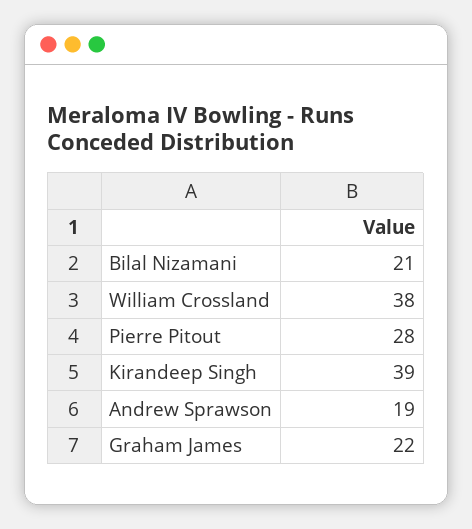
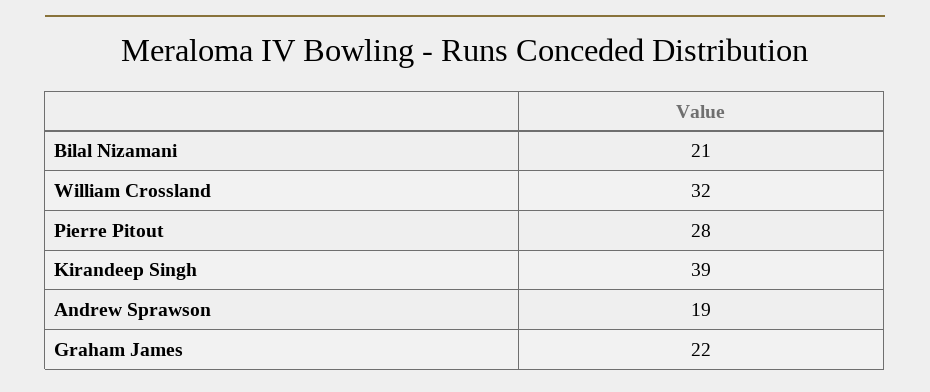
  {
    "Bilal Nizamani": 21,
-   "William Crossland": 38,
+   "William Crossland": 32,
    "Pierre Pitout": 28,
    "Kirandeep Singh": 39,
    "Andrew Sprawson": 19,
    "Graham James": 22
  }

